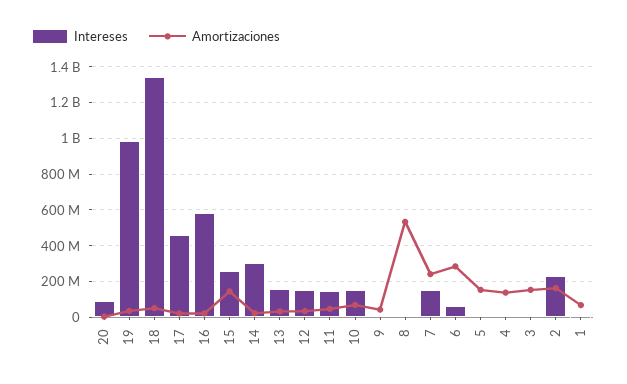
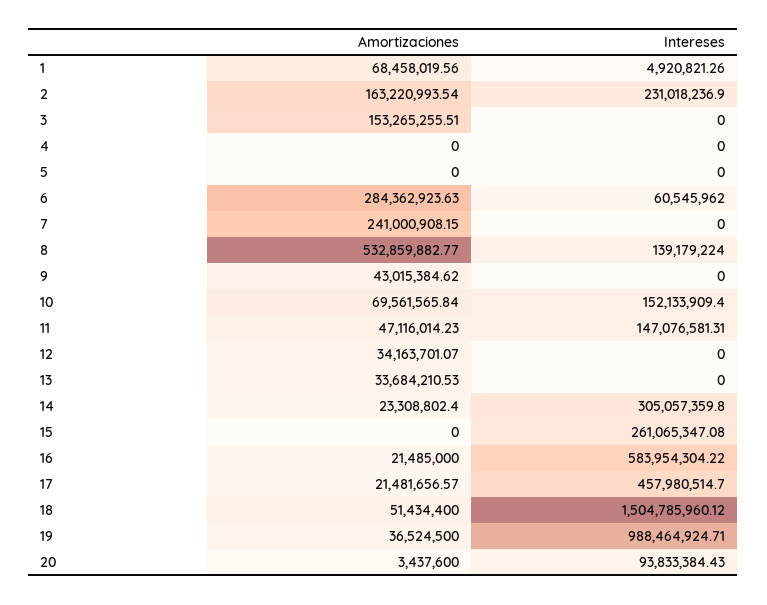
  {
    "Intereses": {
      "20": 93833384.43,
      "19": 988464924.71,
-     "18": 1350000000,
+     "18": 1504785960.12,
      "17": 457980514.7,
      "16": 583954304.22,
      "15": 261065347.08,
      "14": 305057359.8,
-     "13": 150000000,
+     "13": 0,
-     "12": 150000000,
+     "12": 0,
      "11": 147076581.31,
      "10": 152133909.4,
      "9": 0,
-     "8": 0,
+     "8": 139179224,
-     "7": 150000000,
+     "7": 0,
      "6": 60545962,
      "5": 0,
      "4": 0,
      "3": 0,
      "2": 231018236.9,
      "1": 4920821.26
    },
    "Amortizaciones": {
      "20": 3437600,
      "19": 36524500,
      "18": 51434400,
      "17": 21481656.57,
      "16": 21485000,
-     "15": 150000000,
+     "15": 0,
      "14": 23308802.4,
      "13": 33684210.53,
      "12": 34163701.07,
      "11": 47116014.23,
      "10": 69561565.84,
      "9": 43015384.62,
      "8": 532859882.77,
      "7": 241000908.15,
      "6": 284362923.63,
-     "5": 150000000,
+     "5": 0,
-     "4": 150000000,
+     "4": 0,
      "3": 153265255.51,
      "2": 163220993.54,
      "1": 68458019.56
    }
  }

